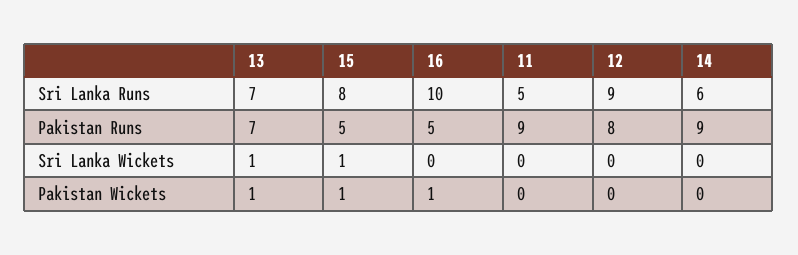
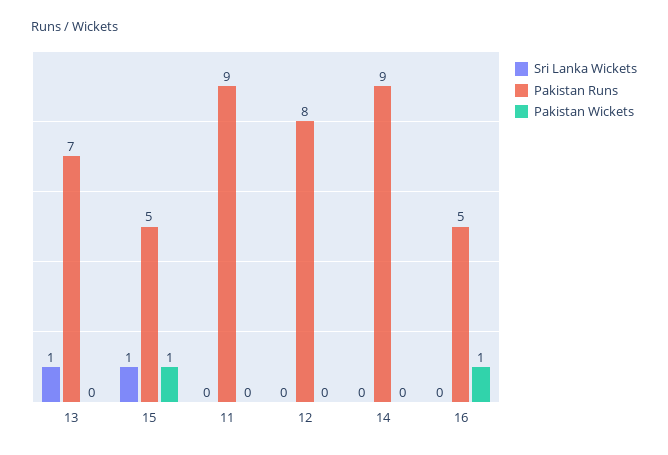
  {
-   "Sri Lanka Runs": {
-     "13": 7,
-     "15": 8,
-     "16": 10,
-     "11": 5,
-     "12": 9,
-     "14": 6
-   },
    "Pakistan Runs": {
      "13": 7,
      "15": 5,
      "16": 5,
      "11": 9,
      "12": 8,
      "14": 9
    },
    "Sri Lanka Wickets": {
      "13": 1,
      "15": 1,
      "16": 0,
      "11": 0,
      "12": 0,
      "14": 0
    },
    "Pakistan Wickets": {
-     "13": 1,
+     "13": 0,
      "15": 1,
      "16": 1,
      "11": 0,
      "12": 0,
      "14": 0
    }
  }

